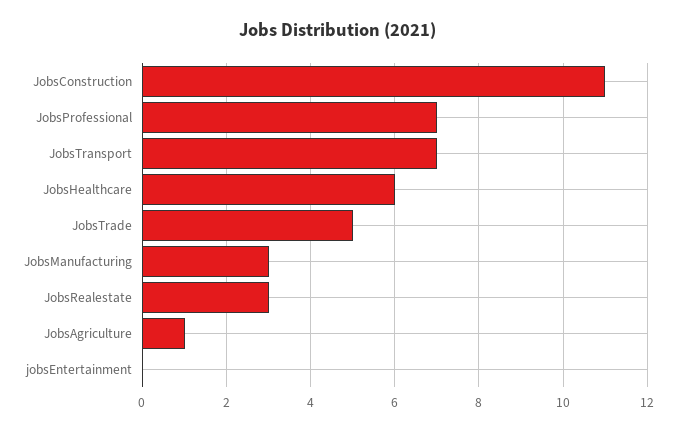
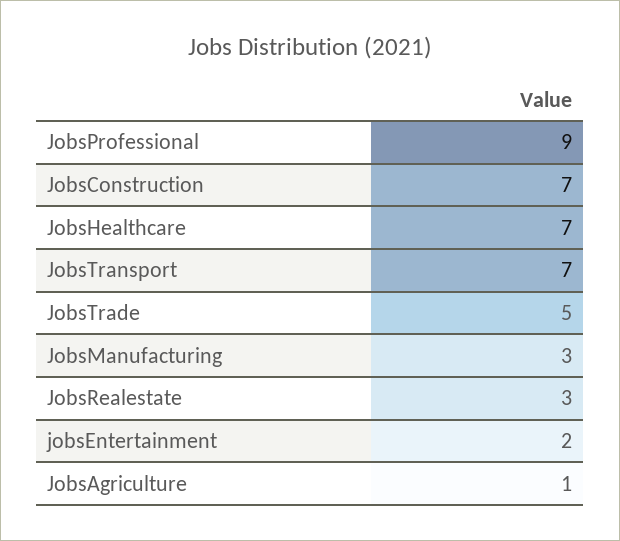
  {
-   "JobsConstruction": 11,
+   "JobsConstruction": 7,
-   "JobsProfessional": 7,
+   "JobsProfessional": 9,
    "JobsTransport": 7,
-   "JobsHealthcare": 6,
+   "JobsHealthcare": 7,
    "JobsTrade": 5,
    "JobsManufacturing": 3,
    "JobsRealestate": 3,
    "JobsAgriculture": 1,
-   "jobsEntertainment": 0
+   "jobsEntertainment": 2
  }

